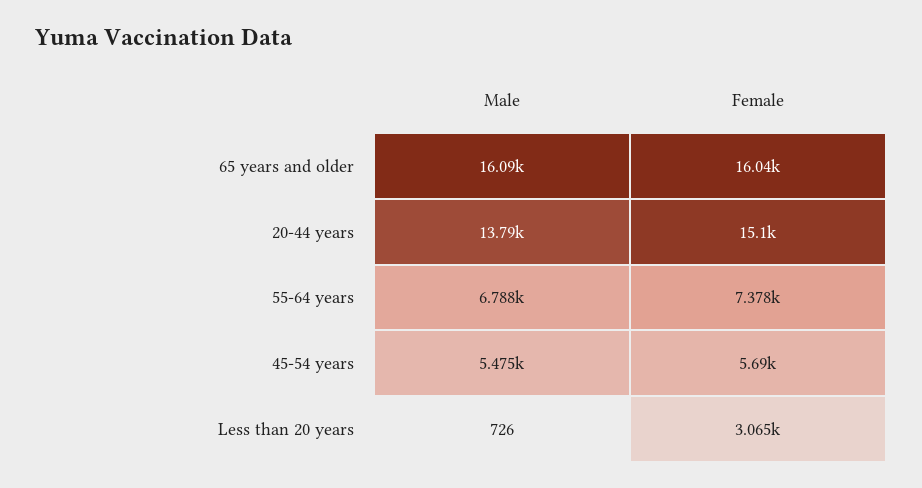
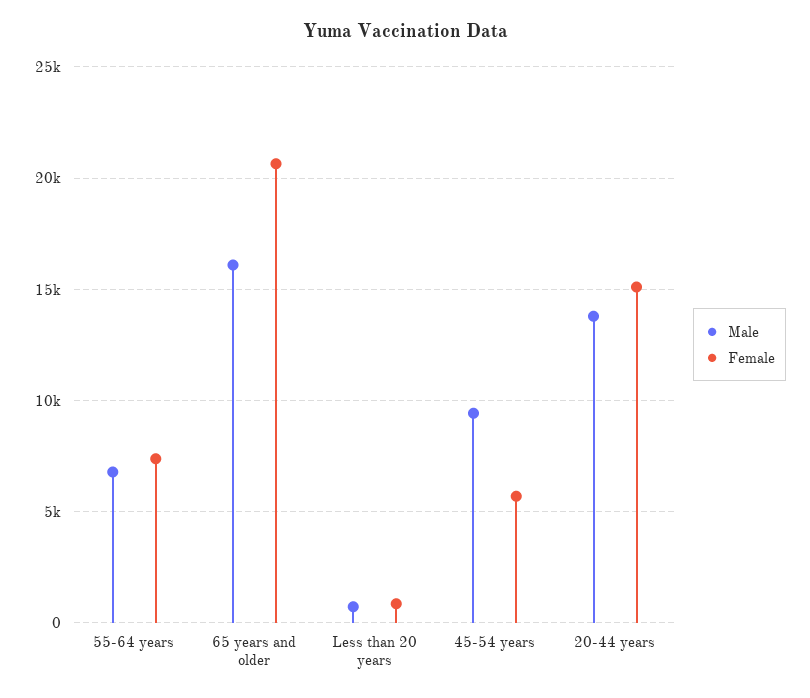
  {
    "Male": {
      "65 years and older": 16090,
      "20-44 years": 13790,
      "55-64 years": 6788,
-     "45-54 years": 5475,
+     "45-54 years": 9500,
      "Less than 20 years": 726
    },
    "Female": {
-     "65 years and older": 16040,
+     "65 years and older": 20500,
      "20-44 years": 15100,
      "55-64 years": 7378,
      "45-54 years": 5690,
-     "Less than 20 years": 3065
+     "Less than 20 years": 1000
    }
  }

